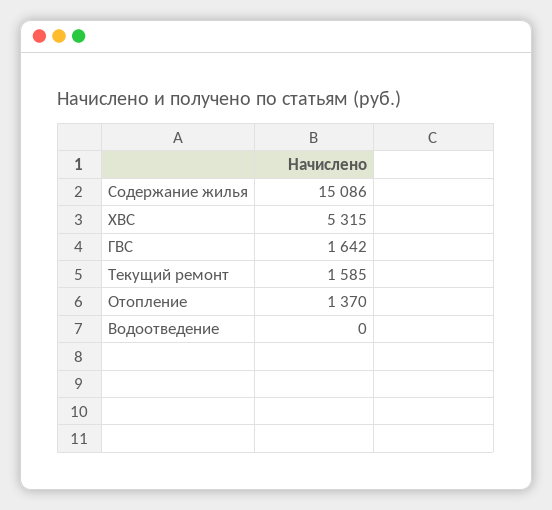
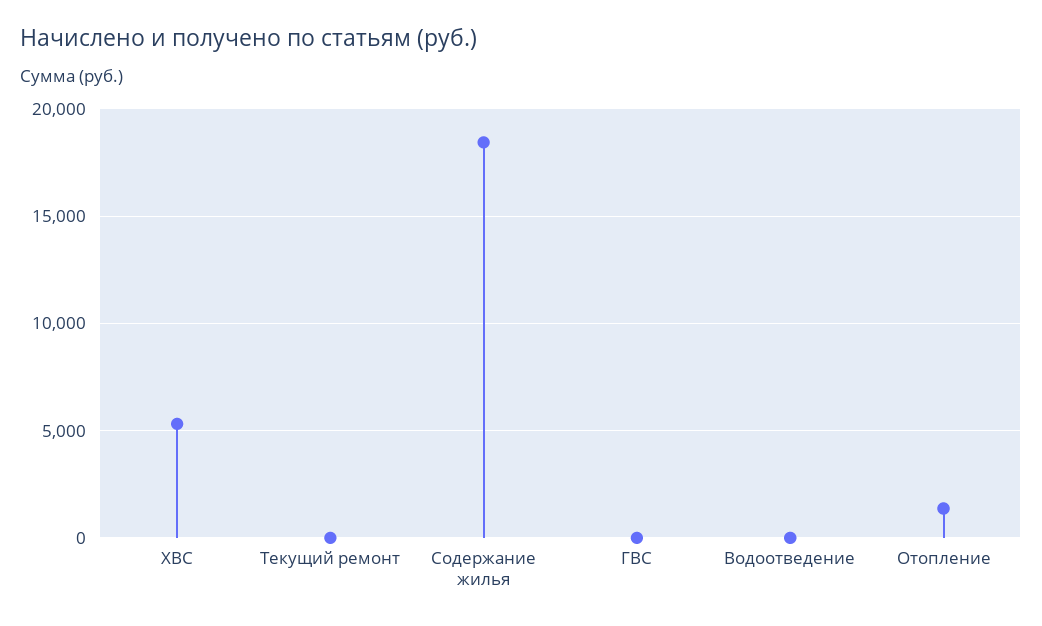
  {
-   "Содержание жилья": 15086,
+   "Содержание жилья": 18500,
    "ХВС": 5315,
-   "ГВС": 1642,
+   "ГВС": 0,
-   "Текущий ремонт": 1585,
+   "Текущий ремонт": 0,
    "Отопление": 1370,
    "Водоотведение": 0
  }

